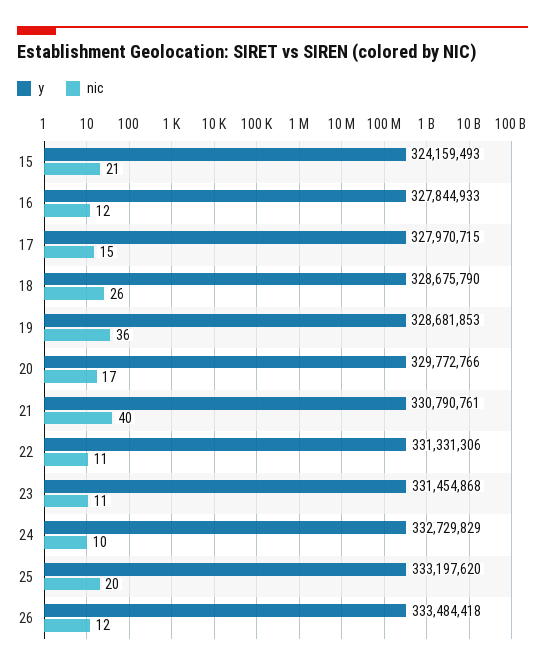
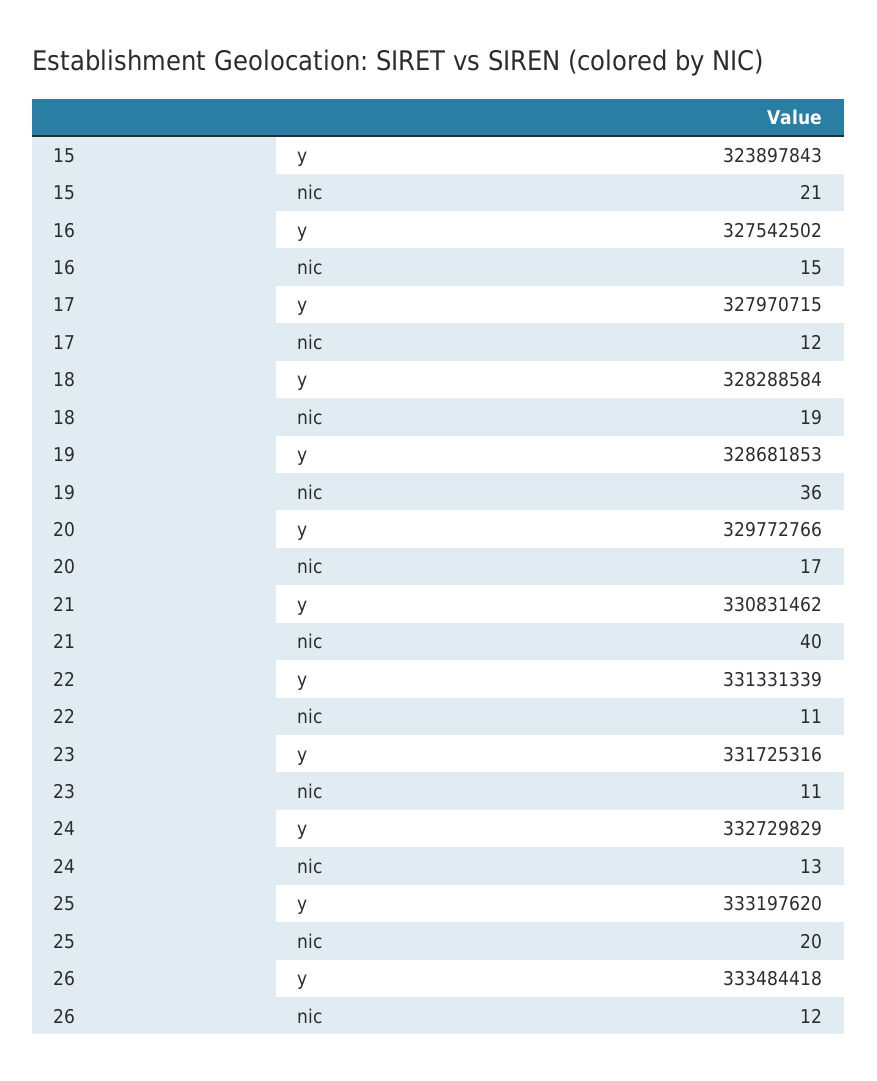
  {
    "y": {
-     "15": 324159493,
+     "15": 323897843,
-     "16": 327844933,
+     "16": 327542502,
      "17": 327970715,
-     "18": 328675790,
+     "18": 328288584,
      "19": 328681853,
      "20": 329772766,
-     "21": 330790761,
+     "21": 330831462,
-     "22": 331331306,
+     "22": 331331339,
-     "23": 331454868,
+     "23": 331725316,
      "24": 332729829,
      "25": 333197620,
      "26": 333484418
    },
    "nic": {
      "15": 21,
-     "16": 12,
+     "16": 15,
-     "17": 15,
+     "17": 12,
-     "18": 26,
+     "18": 19,
      "19": 36,
      "20": 17,
      "21": 40,
      "22": 11,
      "23": 11,
-     "24": 10,
+     "24": 13,
      "25": 20,
      "26": 12
    }
  }

